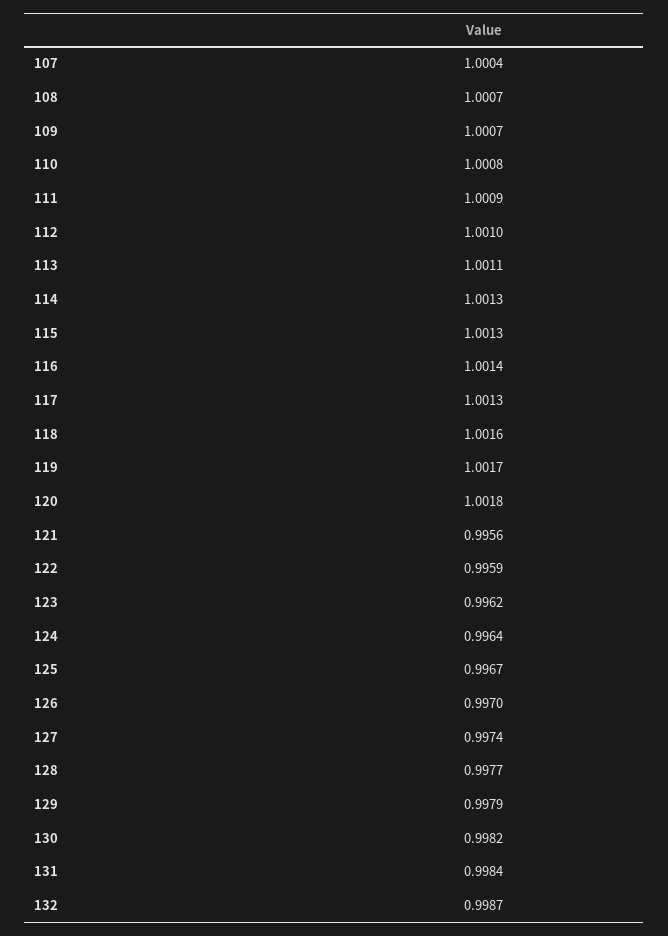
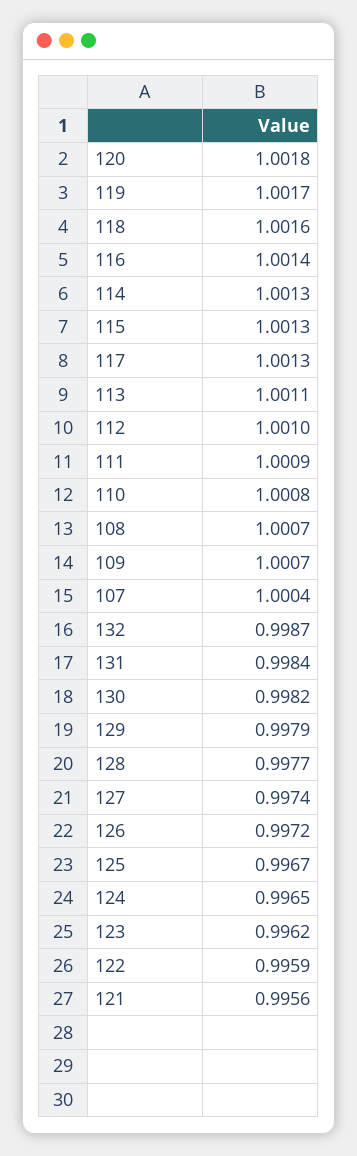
  {
    "107": 1.0004,
    "108": 1.0007,
    "109": 1.0007,
    "110": 1.0008,
    "111": 1.0009,
    "112": 1.001,
    "113": 1.0011,
    "114": 1.0013,
    "115": 1.0013,
    "116": 1.0014,
    "117": 1.0013,
    "118": 1.0016,
    "119": 1.0017,
    "120": 1.0018,
    "121": 0.9956,
    "122": 0.9959,
    "123": 0.9962,
-   "124": 0.9964,
+   "124": 0.9965,
    "125": 0.9967,
-   "126": 0.997,
+   "126": 0.9972,
    "127": 0.9974,
    "128": 0.9977,
    "129": 0.9979,
    "130": 0.9982,
    "131": 0.9984,
    "132": 0.9987
  }

